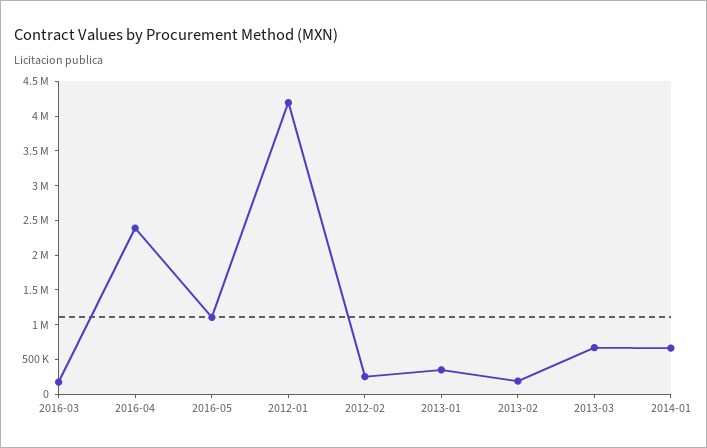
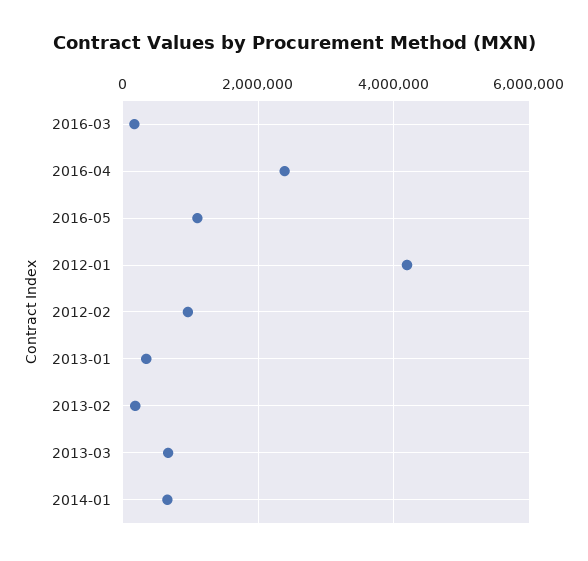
  {
    "2016-03": 200000,
    "2016-04": 2400000,
    "2016-05": 1200000,
    "2012-01": 4200000,
-   "2012-02": 250000,
+   "2012-02": 1000000,
    "2013-01": 400000,
    "2013-02": 200000,
    "2013-03": 600000,
    "2014-01": 600000
  }

